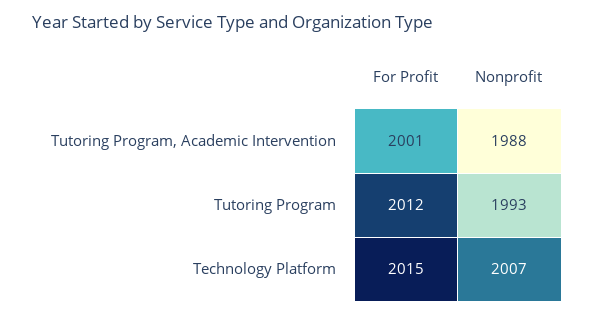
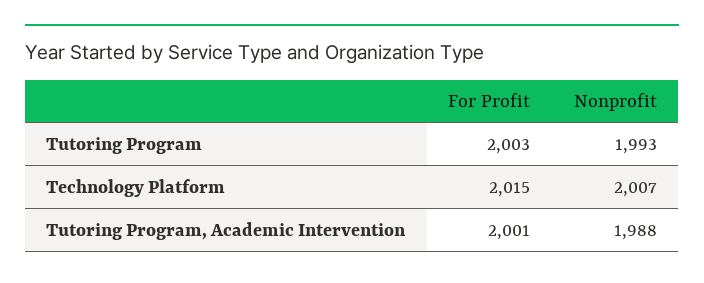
  {
    "For Profit": {
      "Tutoring Program, Academic Intervention": 2001,
-     "Tutoring Program": 2012,
+     "Tutoring Program": 2003,
      "Technology Platform": 2015
    },
    "Nonprofit": {
      "Tutoring Program, Academic Intervention": 1988,
      "Tutoring Program": 1993,
      "Technology Platform": 2007
    }
  }

